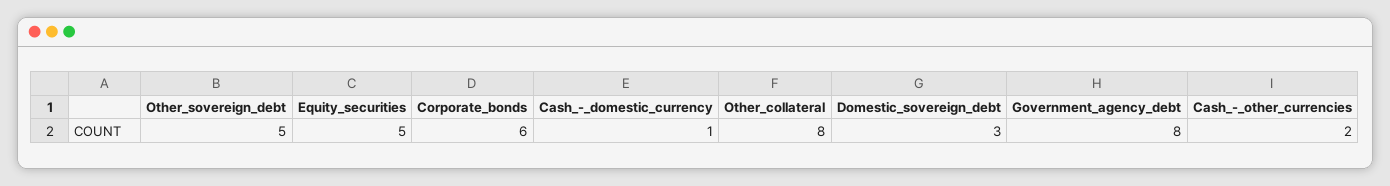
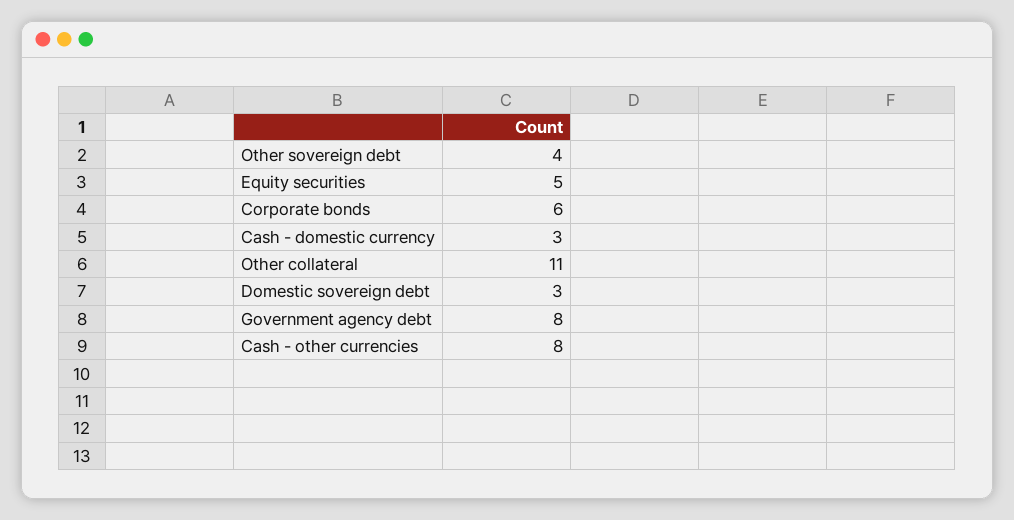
  {
-   "Other_sovereign_debt": 5,
+   "Other_sovereign_debt": 4,
    "Equity_securities": 5,
    "Corporate_bonds": 6,
-   "Cash_-_domestic_currency": 1,
+   "Cash_-_domestic_currency": 3,
-   "Other_collateral": 8,
+   "Other_collateral": 11,
    "Domestic_sovereign_debt": 3,
    "Government_agency_debt": 8,
-   "Cash_-_other_currencies": 2
+   "Cash_-_other_currencies": 8
  }

